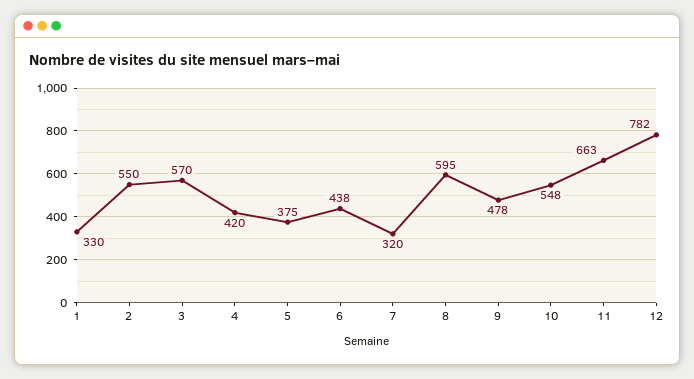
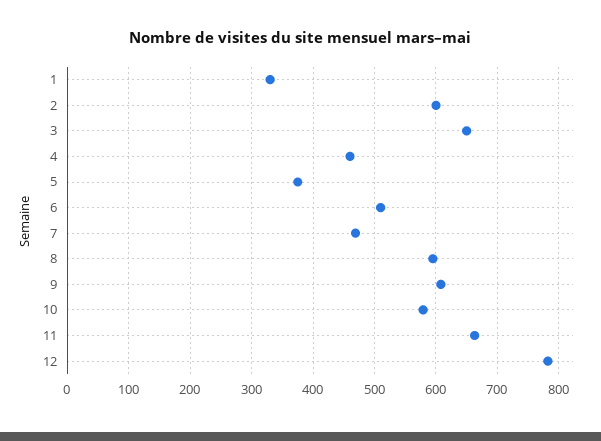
  {
    "1": 330,
-   "2": 550,
+   "2": 600,
-   "3": 570,
+   "3": 650,
-   "4": 420,
+   "4": 460,
    "5": 375,
-   "6": 438,
+   "6": 510,
-   "7": 320,
+   "7": 470,
    "8": 595,
-   "9": 478,
+   "9": 610,
-   "10": 548,
+   "10": 580,
    "11": 663,
    "12": 782
  }

